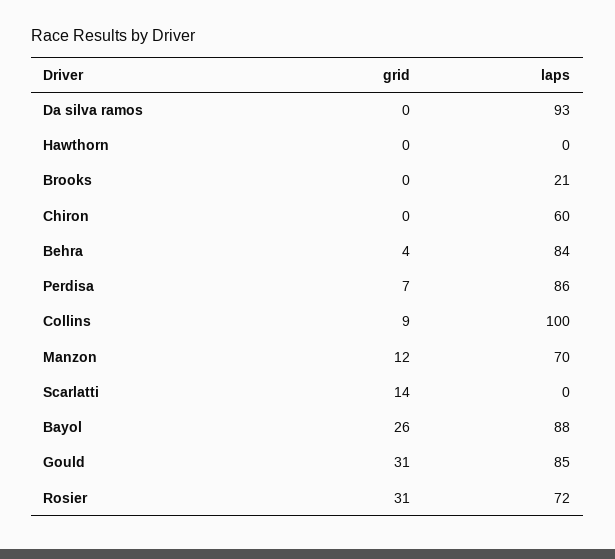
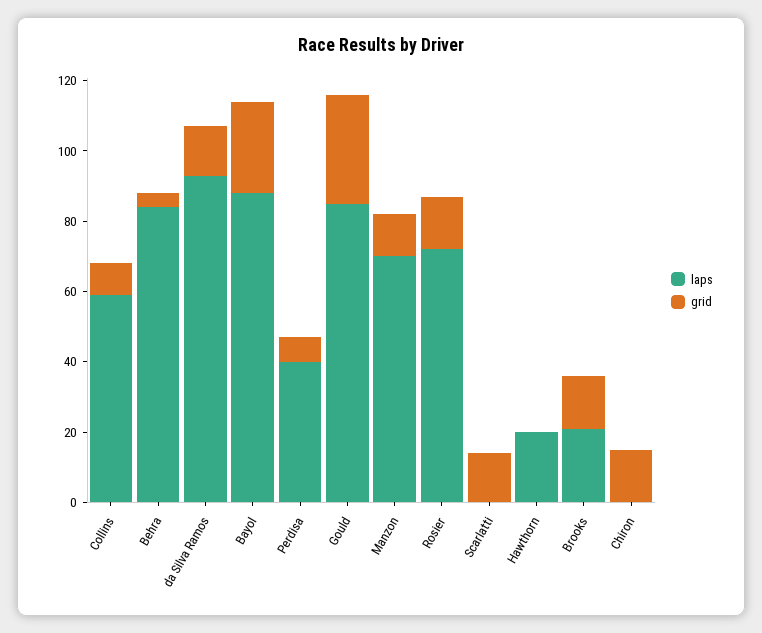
  {
    "grid": {
-     "Da silva ramos": 0,
+     "Da silva ramos": 15,
      "Hawthorn": 0,
-     "Brooks": 0,
+     "Brooks": 15,
-     "Chiron": 0,
+     "Chiron": 15,
      "Behra": 4,
      "Perdisa": 7,
      "Collins": 9,
      "Manzon": 12,
      "Scarlatti": 14,
      "Bayol": 26,
      "Gould": 31,
-     "Rosier": 31
+     "Rosier": 15
    },
    "laps": {
      "Da silva ramos": 93,
-     "Hawthorn": 0,
+     "Hawthorn": 20,
      "Brooks": 21,
-     "Chiron": 60,
+     "Chiron": 0,
      "Behra": 84,
-     "Perdisa": 86,
+     "Perdisa": 40,
-     "Collins": 100,
+     "Collins": 60,
      "Manzon": 70,
      "Scarlatti": 0,
      "Bayol": 88,
      "Gould": 85,
      "Rosier": 72
    }
  }

